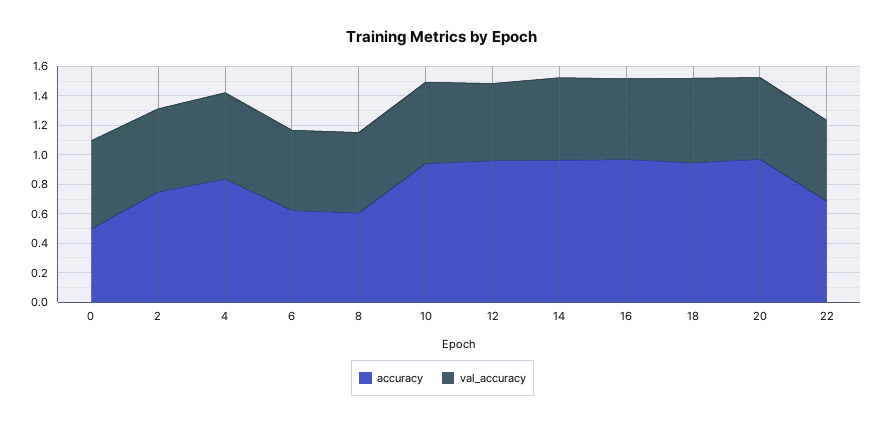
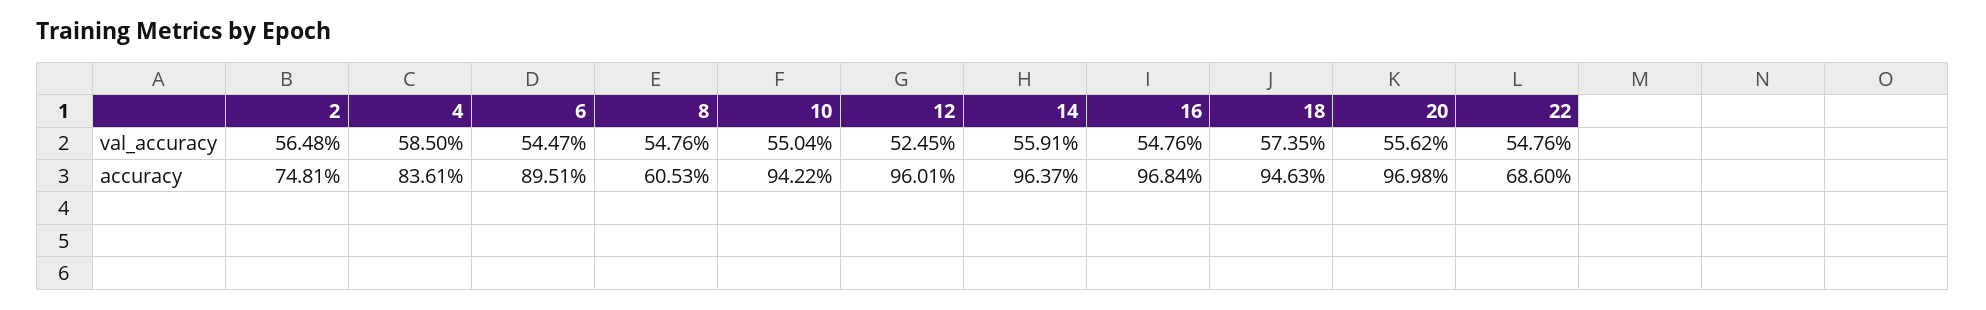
  {
    "accuracy": {
-     "0": 0.5,
      "2": 0.7481,
      "4": 0.8361,
-     "6": 0.6,
+     "6": 0.8951,
      "8": 0.6053,
      "10": 0.9422,
      "12": 0.9601,
      "14": 0.9637,
      "16": 0.9684,
      "18": 0.9463,
      "20": 0.9698,
      "22": 0.686
    },
    "val_accuracy": {
-     "0": 0.6,
      "2": 0.5648,
      "4": 0.585,
      "6": 0.5447,
      "8": 0.5476,
      "10": 0.5504,
      "12": 0.5245,
      "14": 0.5591,
      "16": 0.5476,
      "18": 0.5735,
      "20": 0.5562,
      "22": 0.5476
    }
  }

